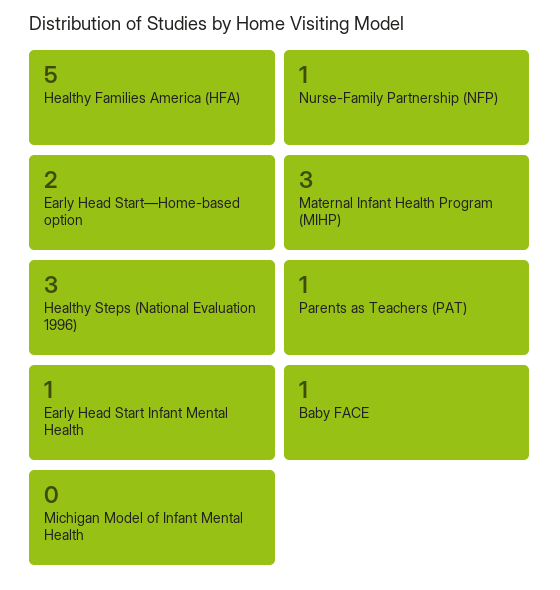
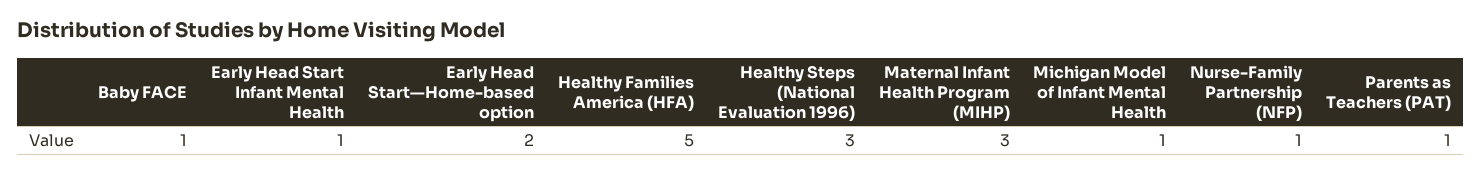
  {
    "Healthy Families America (HFA)": 5,
    "Nurse-Family Partnership (NFP)": 1,
    "Early Head Start—Home-based option": 2,
    "Maternal Infant Health Program (MIHP)": 3,
    "Healthy Steps (National Evaluation 1996)": 3,
    "Parents as Teachers (PAT)": 1,
    "Early Head Start Infant Mental Health": 1,
    "Baby FACE": 1,
-   "Michigan Model of Infant Mental Health": 0
+   "Michigan Model of Infant Mental Health": 1
  }

